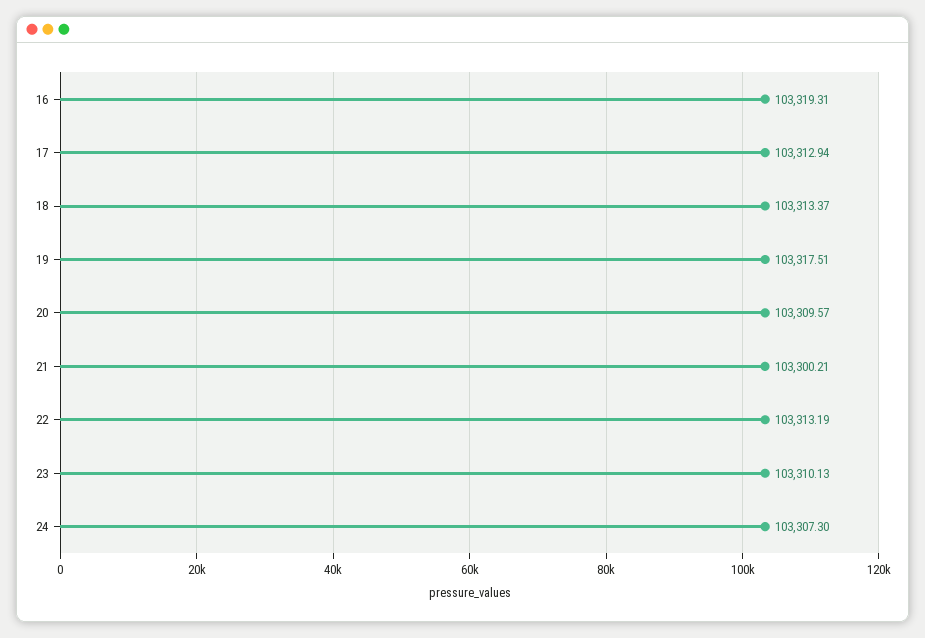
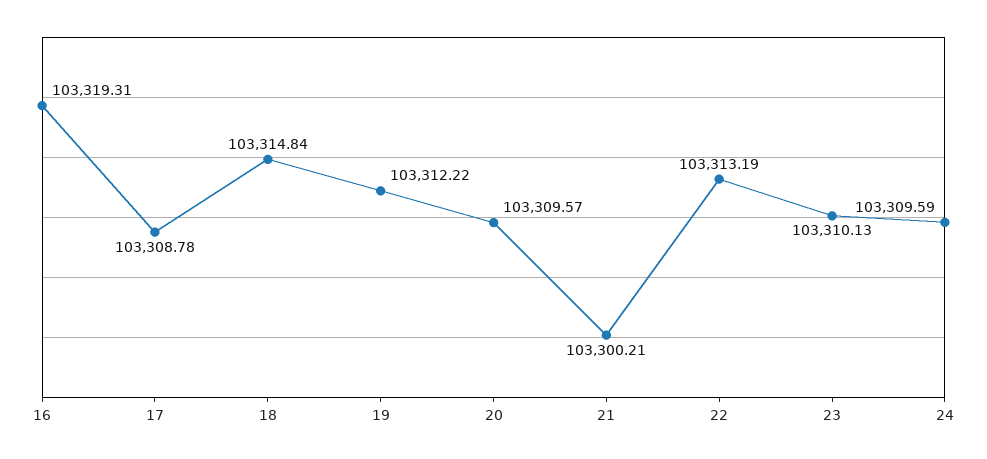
  {
    "16": 103319.31,
-   "17": 103312.94,
+   "17": 103308.78,
-   "18": 103313.37,
+   "18": 103314.84,
-   "19": 103317.51,
+   "19": 103312.22,
    "20": 103309.57,
    "21": 103300.21,
    "22": 103313.19,
    "23": 103310.13,
-   "24": 103307.3
+   "24": 103309.59
  }

